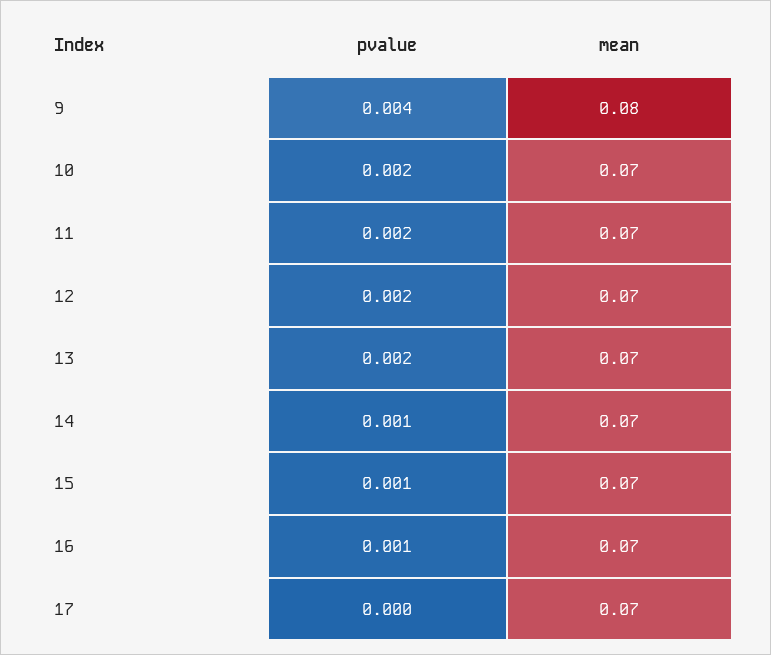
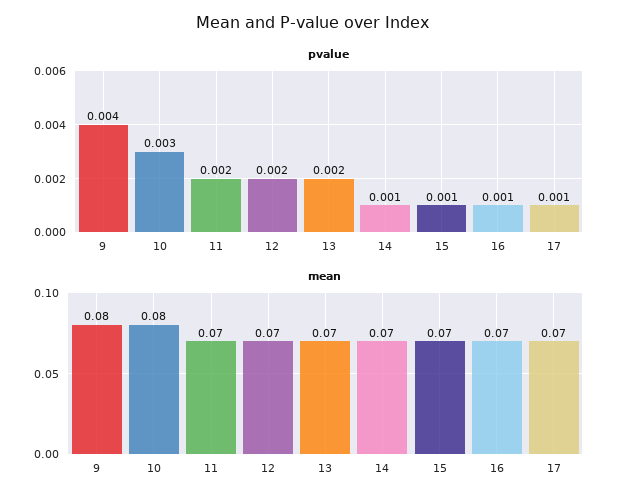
  {
    "pvalue": {
      "9": 0.004,
-     "10": 0.002,
+     "10": 0.003,
      "11": 0.002,
      "12": 0.002,
      "13": 0.002,
      "14": 0.001,
      "15": 0.001,
      "16": 0.001,
-     "17": 0
+     "17": 0.001
    },
    "mean": {
      "9": 0.08,
-     "10": 0.07,
+     "10": 0.08,
      "11": 0.07,
      "12": 0.07,
      "13": 0.07,
      "14": 0.07,
      "15": 0.07,
      "16": 0.07,
      "17": 0.07
    }
  }

